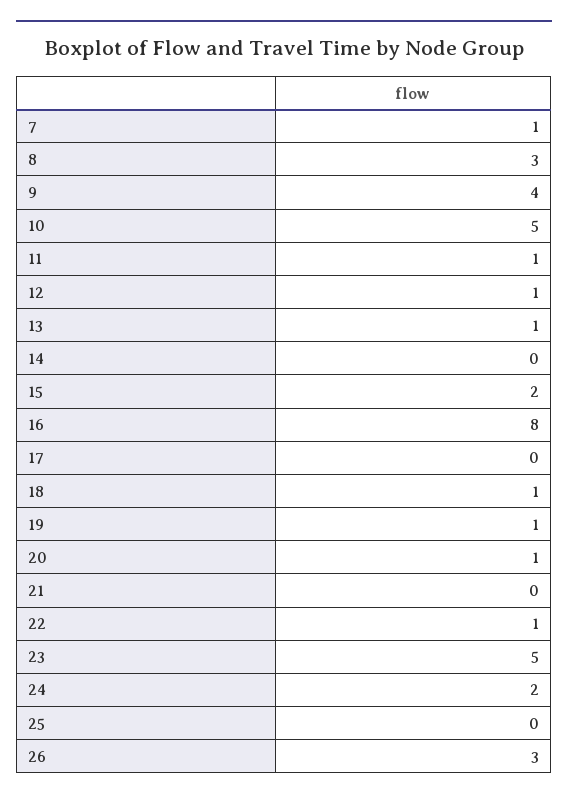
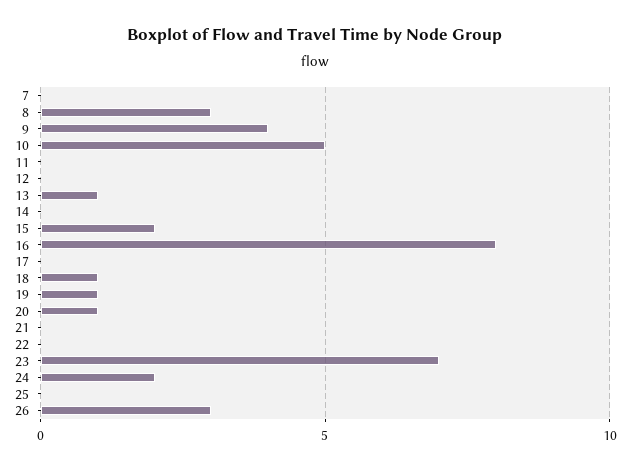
  {
-   "7": 1,
+   "7": 0,
    "8": 3,
    "9": 4,
    "10": 5,
-   "11": 1,
+   "11": 0,
-   "12": 1,
+   "12": 0,
    "13": 1,
    "14": 0,
    "15": 2,
    "16": 8,
    "17": 0,
    "18": 1,
    "19": 1,
    "20": 1,
    "21": 0,
-   "22": 1,
+   "22": 0,
-   "23": 5,
+   "23": 7,
    "24": 2,
    "25": 0,
    "26": 3
  }

